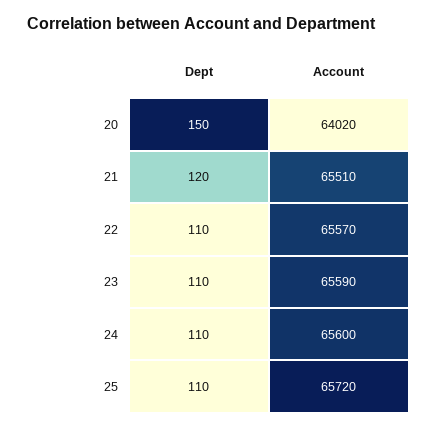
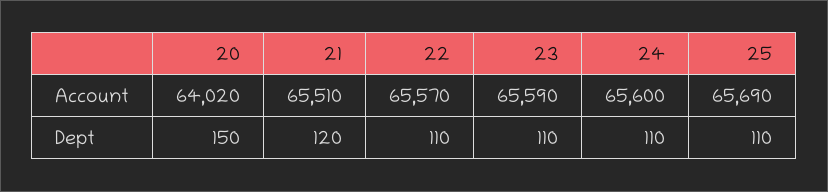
  {
    "Dept": {
      "20": 150,
      "21": 120,
      "22": 110,
      "23": 110,
      "24": 110,
      "25": 110
    },
    "Account": {
      "20": 64020,
      "21": 65510,
      "22": 65570,
      "23": 65590,
      "24": 65600,
-     "25": 65720
+     "25": 65690
    }
  }

